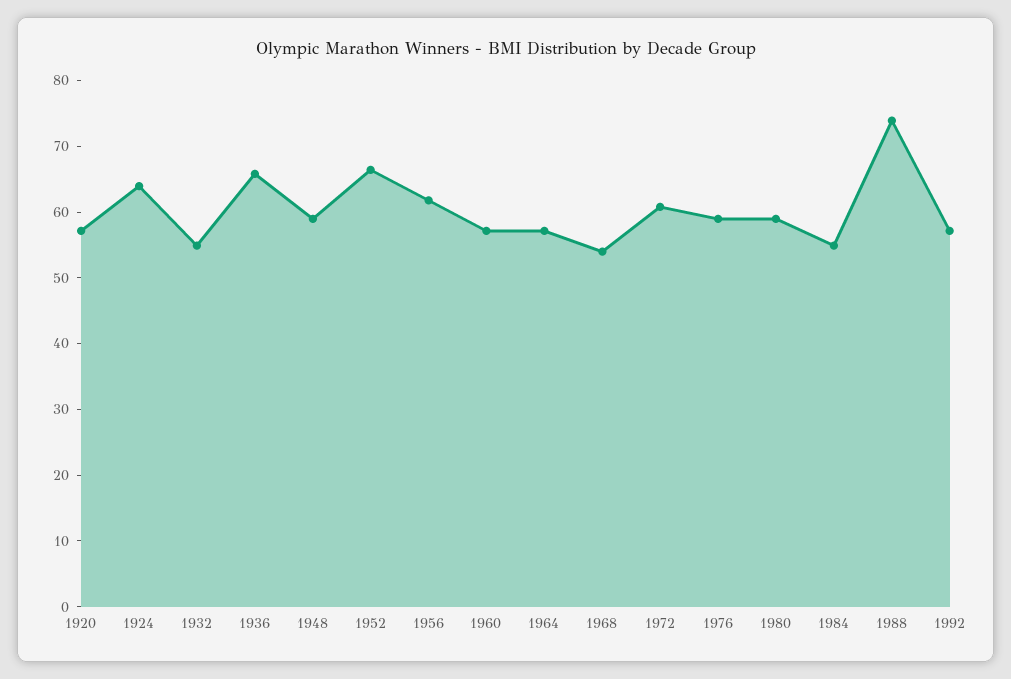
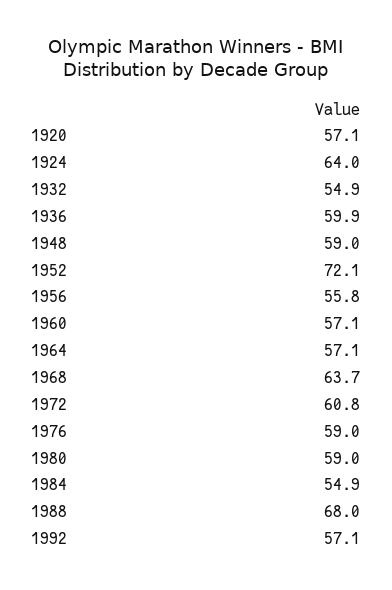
  {
    "1920": 57.1,
    "1924": 64,
    "1932": 54.9,
-   "1936": 66,
+   "1936": 59.9,
    "1948": 59,
-   "1952": 66,
+   "1952": 72.1,
-   "1956": 62,
+   "1956": 55.8,
    "1960": 57.1,
    "1964": 57.1,
-   "1968": 54,
+   "1968": 63.7,
    "1972": 60.8,
    "1976": 59,
    "1980": 59,
    "1984": 54.9,
-   "1988": 74,
+   "1988": 68,
    "1992": 57.1
  }

